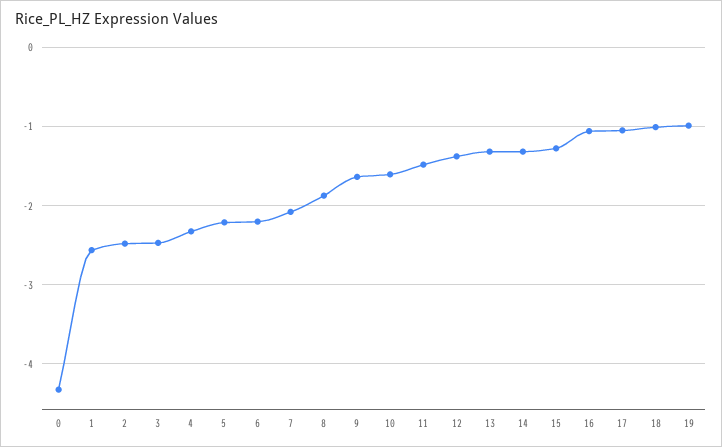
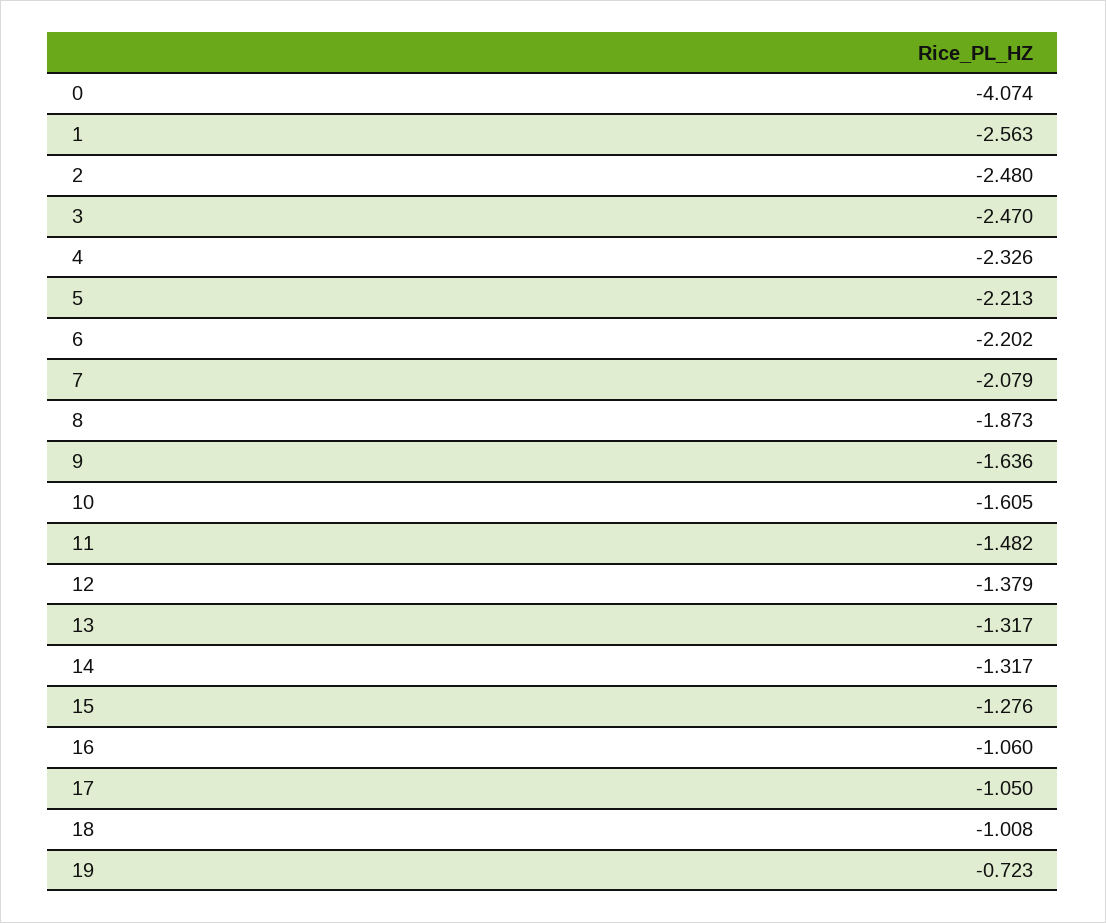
  {
-   "0": -4.3,
+   "0": -4.074,
    "1": -2.563,
    "2": -2.48,
    "3": -2.47,
    "4": -2.326,
    "5": -2.213,
    "6": -2.202,
    "7": -2.079,
    "8": -1.873,
    "9": -1.636,
    "10": -1.605,
    "11": -1.482,
    "12": -1.379,
    "13": -1.317,
    "14": -1.317,
    "15": -1.276,
    "16": -1.06,
    "17": -1.05,
    "18": -1.008,
-   "19": -1
+   "19": -0.723
  }

